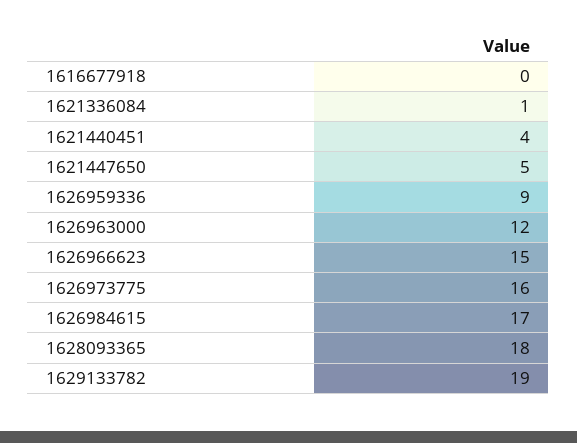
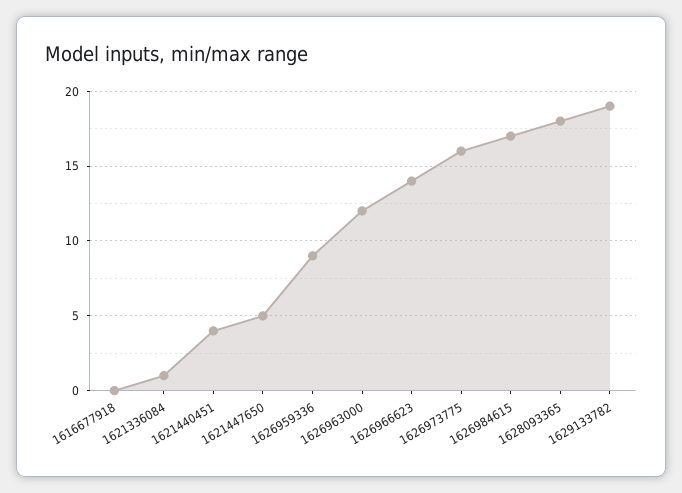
  {
    "1616677918": 0,
    "1621336084": 1,
    "1621440451": 4,
    "1621447650": 5,
    "1626959336": 9,
    "1626963000": 12,
-   "1626966623": 15,
+   "1626966623": 14,
    "1626973775": 16,
    "1626984615": 17,
    "1628093365": 18,
    "1629133782": 19
  }

